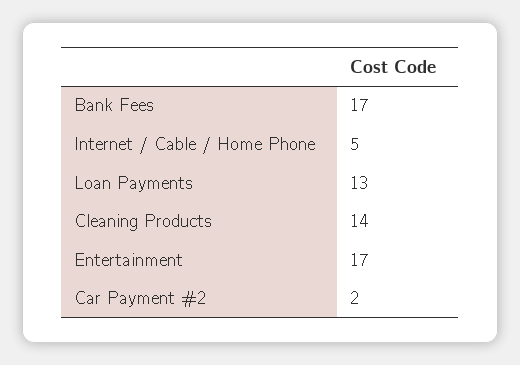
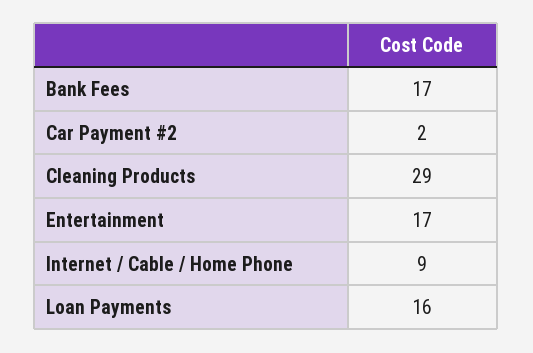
  {
    "Bank Fees": 17,
-   "Internet / Cable / Home Phone": 5,
+   "Internet / Cable / Home Phone": 9,
-   "Loan Payments": 13,
+   "Loan Payments": 16,
-   "Cleaning Products": 14,
+   "Cleaning Products": 29,
    "Entertainment": 17,
    "Car Payment #2": 2
  }

